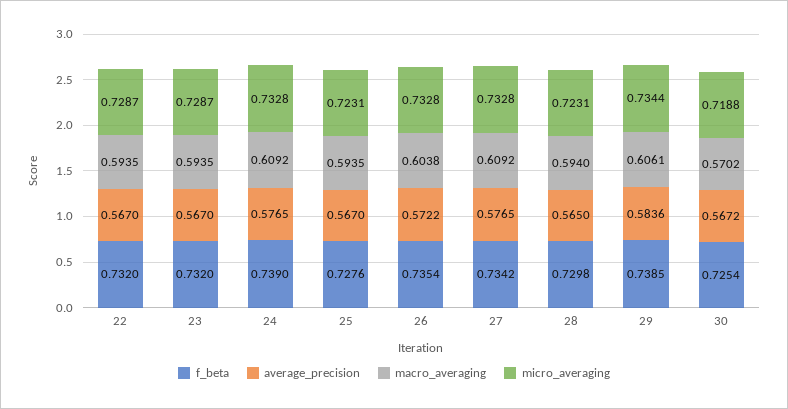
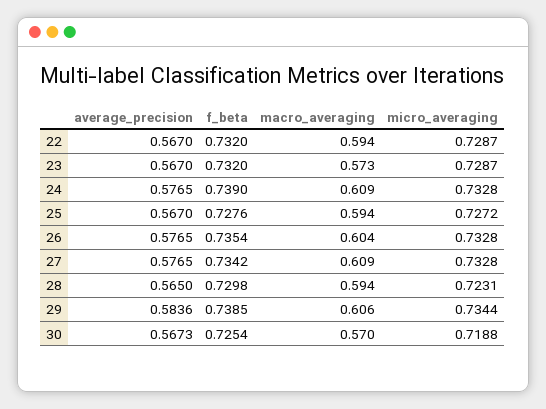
  {
    "f_beta": {
      "22": 0.732,
      "23": 0.732,
      "24": 0.739,
      "25": 0.7276,
      "26": 0.7354,
      "27": 0.7342,
      "28": 0.7298,
      "29": 0.7385,
      "30": 0.7254
    },
    "average_precision": {
      "22": 0.567,
      "23": 0.567,
      "24": 0.5765,
      "25": 0.567,
-     "26": 0.5722,
+     "26": 0.5765,
      "27": 0.5765,
      "28": 0.565,
      "29": 0.5836,
-     "30": 0.5672
+     "30": 0.5673
    },
    "macro_averaging": {
      "22": 0.5935,
-     "23": 0.5935,
+     "23": 0.573,
      "24": 0.6092,
      "25": 0.5935,
      "26": 0.6038,
      "27": 0.6092,
      "28": 0.594,
      "29": 0.6061,
      "30": 0.5702
    },
    "micro_averaging": {
      "22": 0.7287,
      "23": 0.7287,
      "24": 0.7328,
-     "25": 0.7231,
+     "25": 0.7272,
      "26": 0.7328,
      "27": 0.7328,
      "28": 0.7231,
      "29": 0.7344,
      "30": 0.7188
    }
  }

